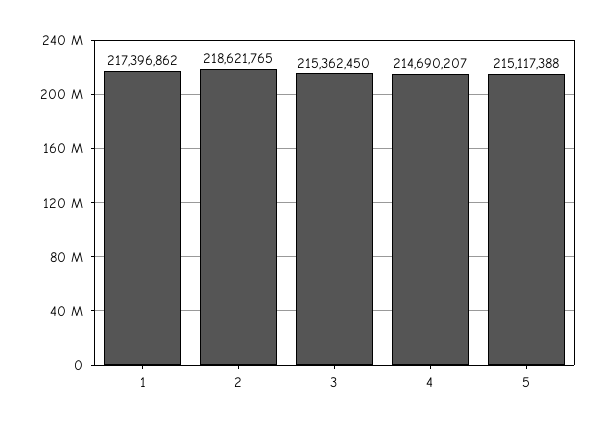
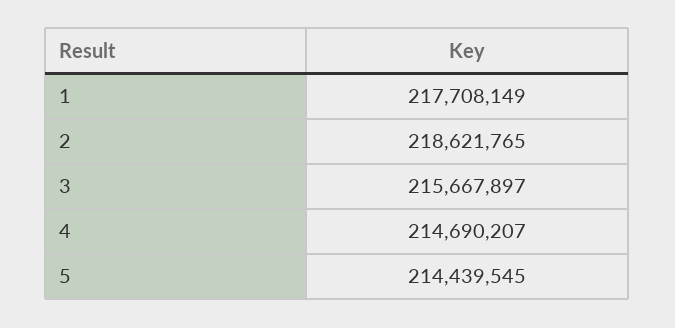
  {
-   "1": 217396862,
+   "1": 217708149,
    "2": 218621765,
-   "3": 215362450,
+   "3": 215667897,
    "4": 214690207,
-   "5": 215117388
+   "5": 214439545
  }

